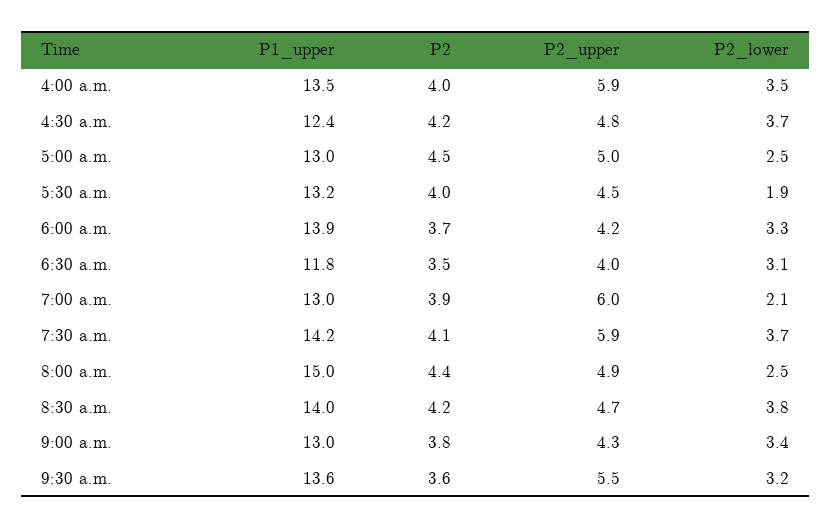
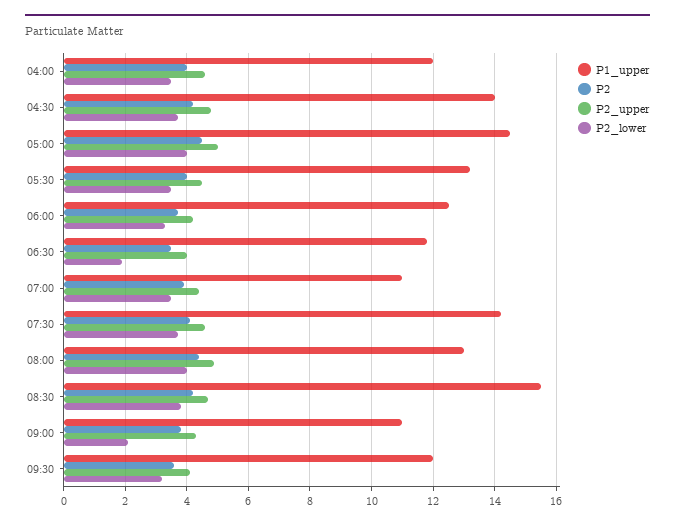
  {
    "P1_upper": {
-     "4:00 a.m.": 13.5,
+     "4:00 a.m.": 12,
-     "4:30 a.m.": 12.4,
+     "4:30 a.m.": 14,
-     "5:00 a.m.": 13,
+     "5:00 a.m.": 14.5,
      "5:30 a.m.": 13.2,
-     "6:00 a.m.": 13.9,
+     "6:00 a.m.": 12.5,
      "6:30 a.m.": 11.8,
-     "7:00 a.m.": 13,
+     "7:00 a.m.": 11,
      "7:30 a.m.": 14.2,
-     "8:00 a.m.": 15,
+     "8:00 a.m.": 13,
-     "8:30 a.m.": 14,
+     "8:30 a.m.": 15.5,
-     "9:00 a.m.": 13,
+     "9:00 a.m.": 11,
-     "9:30 a.m.": 13.6
+     "9:30 a.m.": 12
    },
    "P2": {
      "4:00 a.m.": 4,
      "4:30 a.m.": 4.2,
      "5:00 a.m.": 4.5,
      "5:30 a.m.": 4,
      "6:00 a.m.": 3.7,
      "6:30 a.m.": 3.5,
      "7:00 a.m.": 3.9,
      "7:30 a.m.": 4.1,
      "8:00 a.m.": 4.4,
      "8:30 a.m.": 4.2,
      "9:00 a.m.": 3.8,
      "9:30 a.m.": 3.6
    },
    "P2_upper": {
-     "4:00 a.m.": 5.9,
+     "4:00 a.m.": 4.5,
      "4:30 a.m.": 4.8,
      "5:00 a.m.": 5,
      "5:30 a.m.": 4.5,
      "6:00 a.m.": 4.2,
      "6:30 a.m.": 4,
-     "7:00 a.m.": 6,
+     "7:00 a.m.": 4.5,
-     "7:30 a.m.": 5.9,
+     "7:30 a.m.": 4.5,
      "8:00 a.m.": 4.9,
      "8:30 a.m.": 4.7,
      "9:00 a.m.": 4.3,
-     "9:30 a.m.": 5.5
+     "9:30 a.m.": 4
    },
    "P2_lower": {
      "4:00 a.m.": 3.5,
      "4:30 a.m.": 3.7,
-     "5:00 a.m.": 2.5,
+     "5:00 a.m.": 4,
-     "5:30 a.m.": 1.9,
+     "5:30 a.m.": 3.5,
      "6:00 a.m.": 3.3,
-     "6:30 a.m.": 3.1,
+     "6:30 a.m.": 2,
-     "7:00 a.m.": 2.1,
+     "7:00 a.m.": 3.5,
      "7:30 a.m.": 3.7,
-     "8:00 a.m.": 2.5,
+     "8:00 a.m.": 4,
      "8:30 a.m.": 3.8,
-     "9:00 a.m.": 3.4,
+     "9:00 a.m.": 2,
      "9:30 a.m.": 3.2
    }
  }

